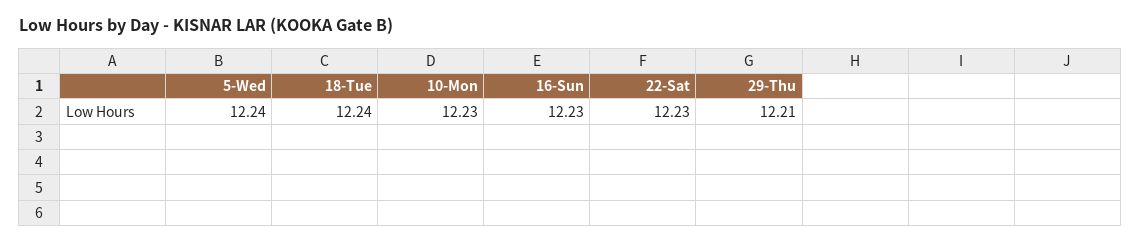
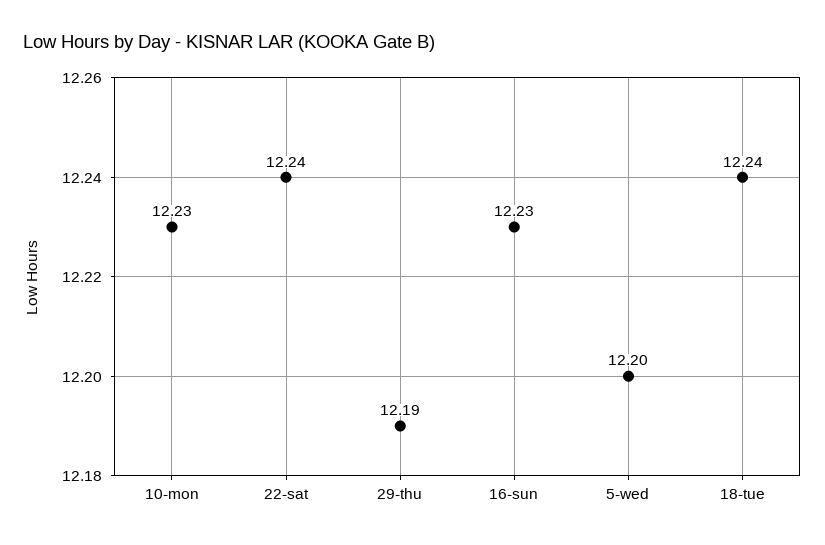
  {
-   "5-Wed": 12.24,
+   "5-Wed": 12.2,
    "18-Tue": 12.24,
    "10-Mon": 12.23,
    "16-Sun": 12.23,
-   "22-Sat": 12.23,
+   "22-Sat": 12.24,
-   "29-Thu": 12.21
+   "29-Thu": 12.19
  }

